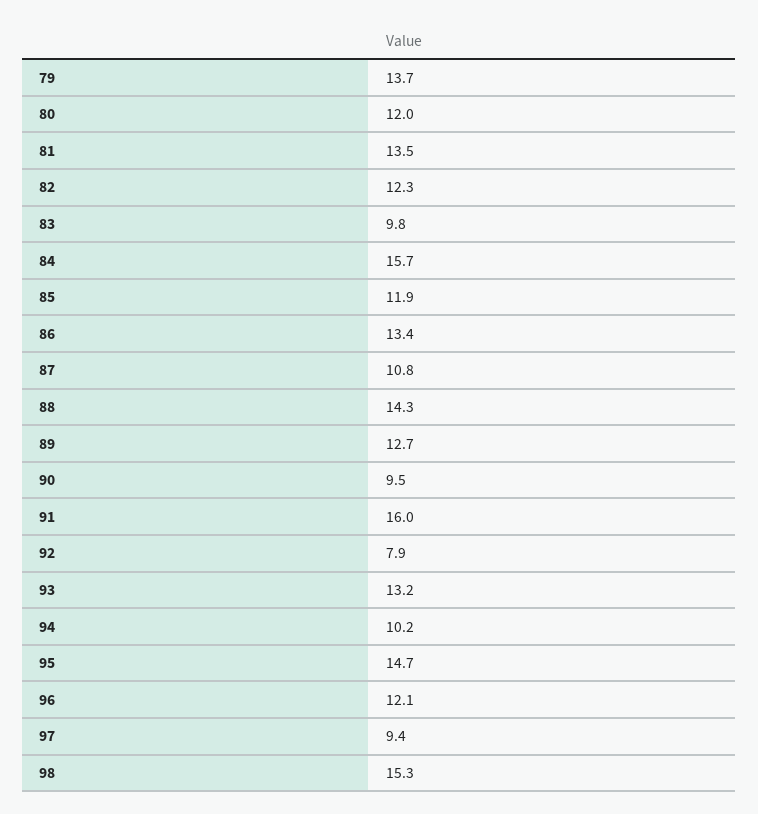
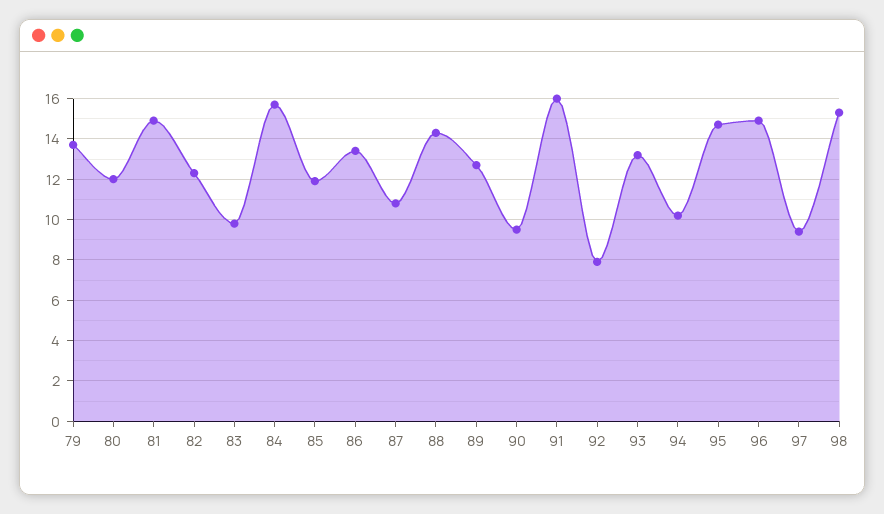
  {
    "79": 13.7,
    "80": 12,
-   "81": 13.5,
+   "81": 15,
    "82": 12.3,
    "83": 9.8,
    "84": 15.7,
    "85": 11.9,
    "86": 13.4,
    "87": 10.8,
    "88": 14.3,
    "89": 12.7,
    "90": 9.5,
    "91": 16,
    "92": 7.9,
    "93": 13.2,
    "94": 10.2,
    "95": 14.7,
-   "96": 12.1,
+   "96": 15,
    "97": 9.4,
    "98": 15.3
  }

